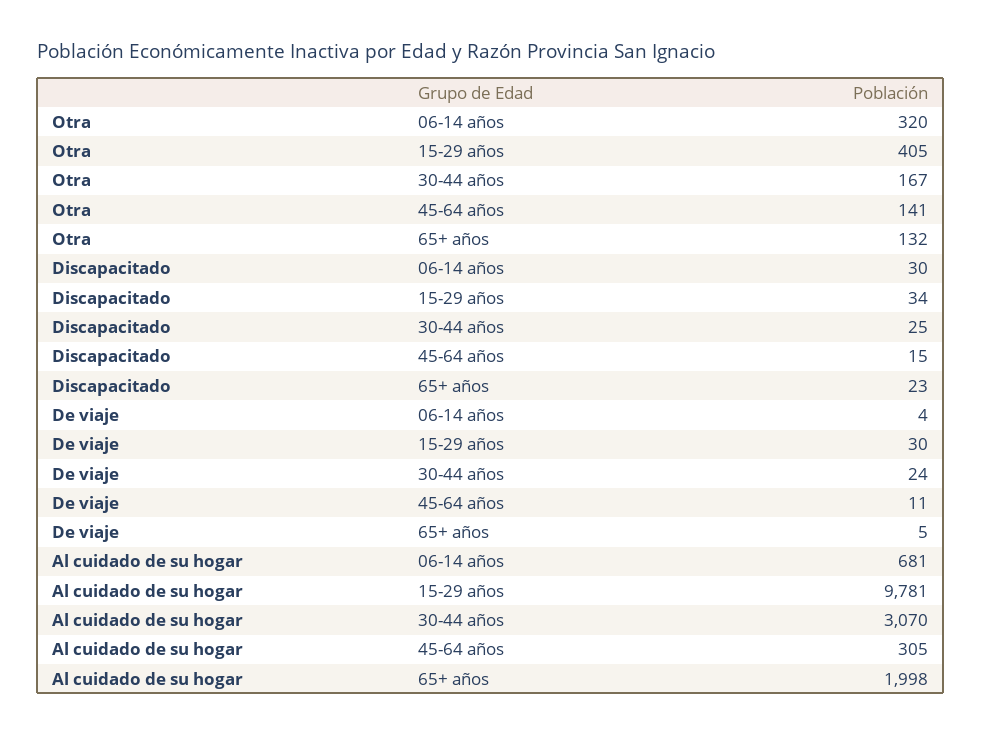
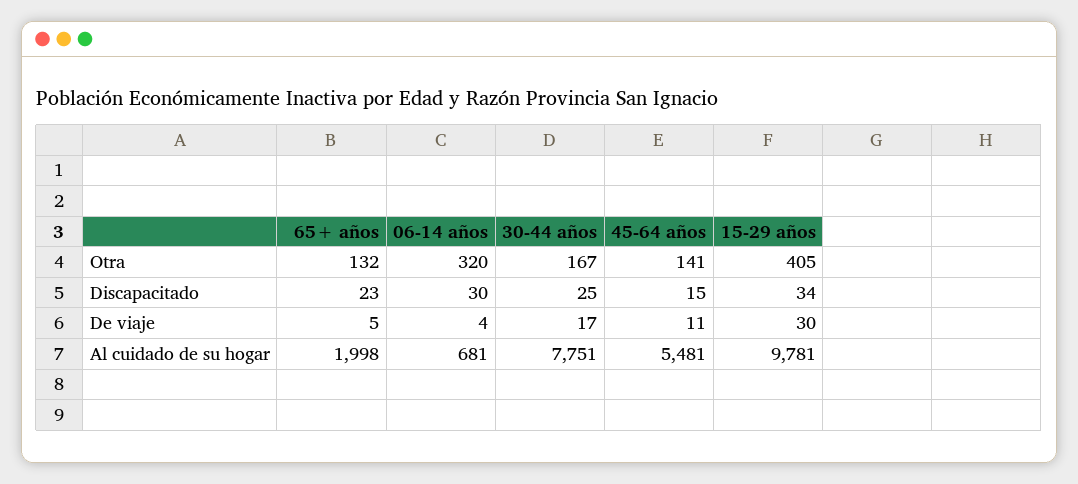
  {
    "Otra": {
      "06-14 años": 320,
      "15-29 años": 405,
      "30-44 años": 167,
      "45-64 años": 141,
      "65+ años": 132
    },
    "Discapacitado": {
      "06-14 años": 30,
      "15-29 años": 34,
      "30-44 años": 25,
      "45-64 años": 15,
      "65+ años": 23
    },
    "De viaje": {
      "06-14 años": 4,
      "15-29 años": 30,
-     "30-44 años": 24,
+     "30-44 años": 17,
      "45-64 años": 11,
      "65+ años": 5
    },
    "Al cuidado de su hogar": {
      "06-14 años": 681,
      "15-29 años": 9781,
-     "30-44 años": 3070,
+     "30-44 años": 7751,
-     "45-64 años": 305,
+     "45-64 años": 5481,
      "65+ años": 1998
    }
  }

